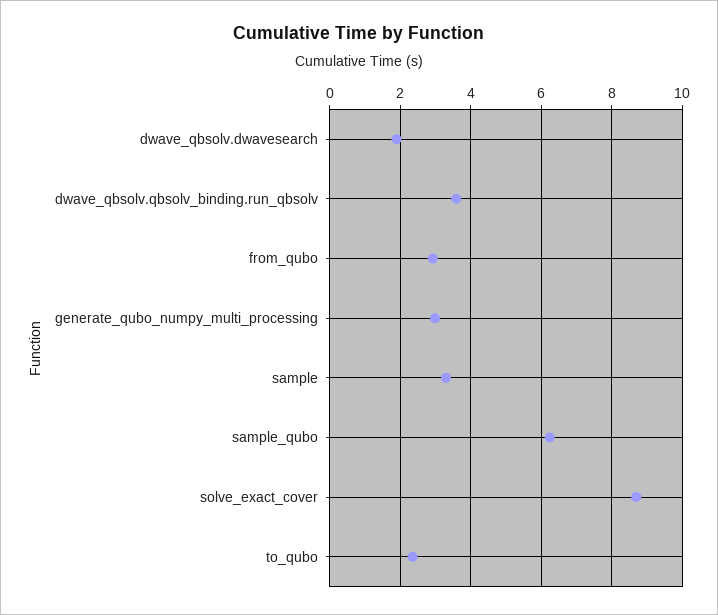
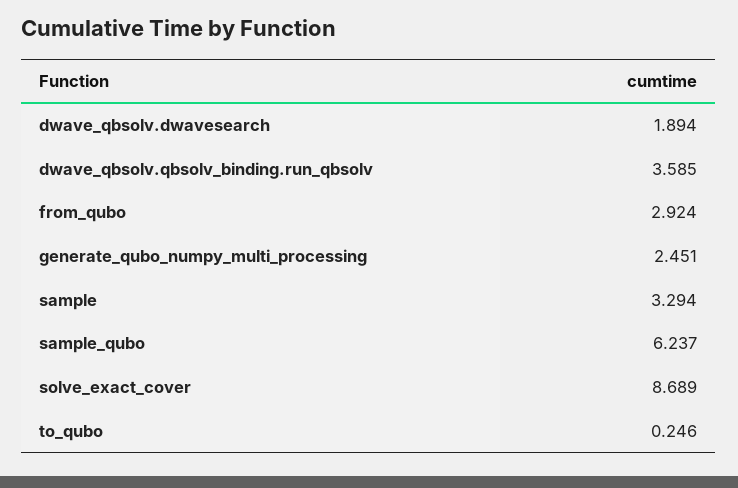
  {
    "dwave_qbsolv.dwavesearch": 1.894,
    "dwave_qbsolv.qbsolv_binding.run_qbsolv": 3.585,
    "from_qubo": 2.924,
-   "generate_qubo_numpy_multi_processing": 3,
+   "generate_qubo_numpy_multi_processing": 2.451,
    "sample": 3.294,
    "sample_qubo": 6.237,
    "solve_exact_cover": 8.689,
-   "to_qubo": 2.4
+   "to_qubo": 0.246
  }

